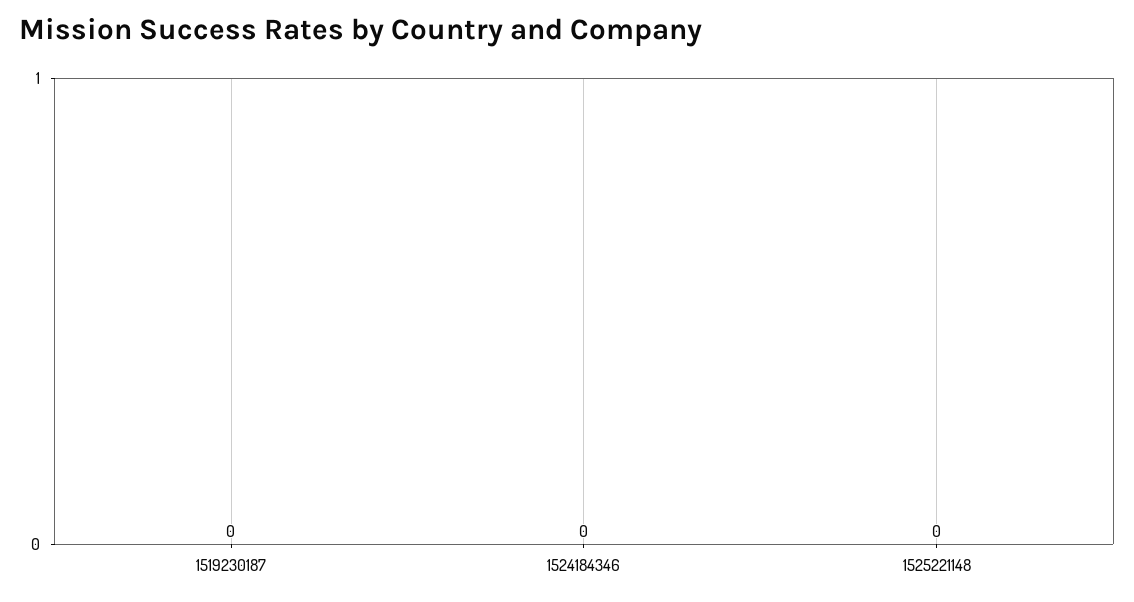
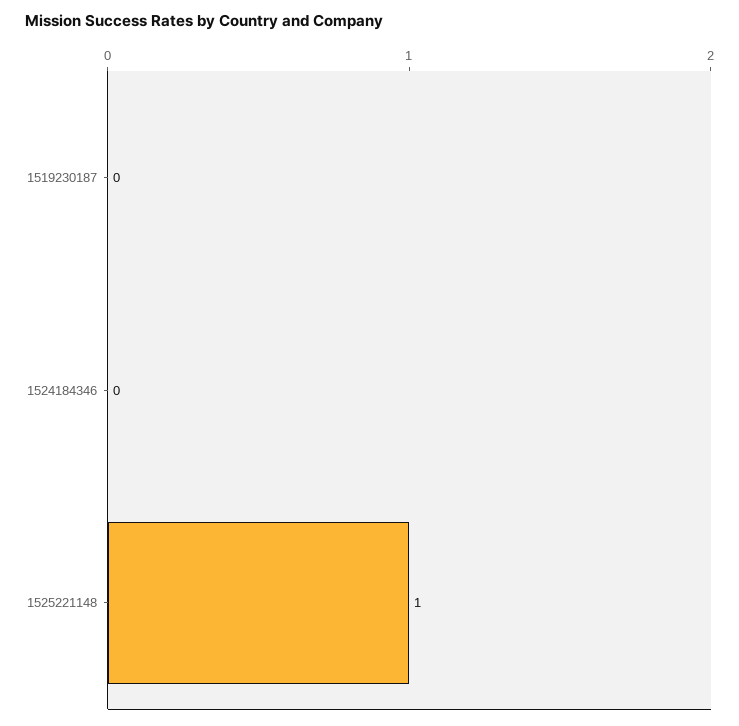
  {
    "1519230187": 0,
    "1524184346": 0,
-   "1525221148": 0
+   "1525221148": 1
  }

